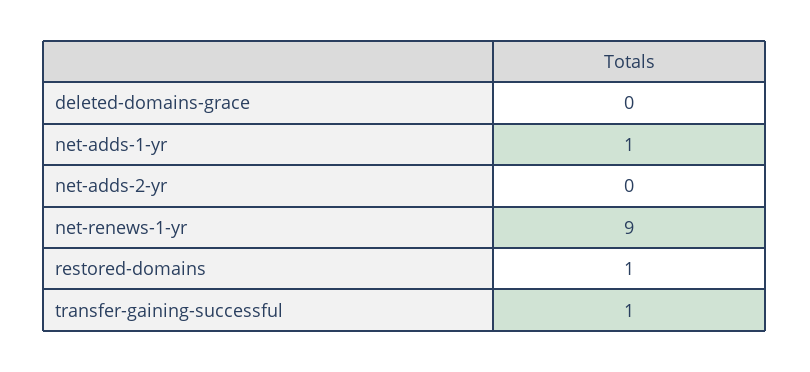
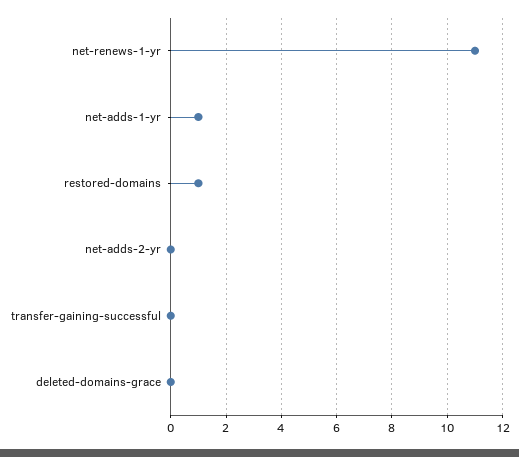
  {
    "deleted-domains-grace": 0,
    "net-adds-1-yr": 1,
    "net-adds-2-yr": 0,
-   "net-renews-1-yr": 9,
+   "net-renews-1-yr": 11,
    "restored-domains": 1,
-   "transfer-gaining-successful": 1
+   "transfer-gaining-successful": 0
  }

